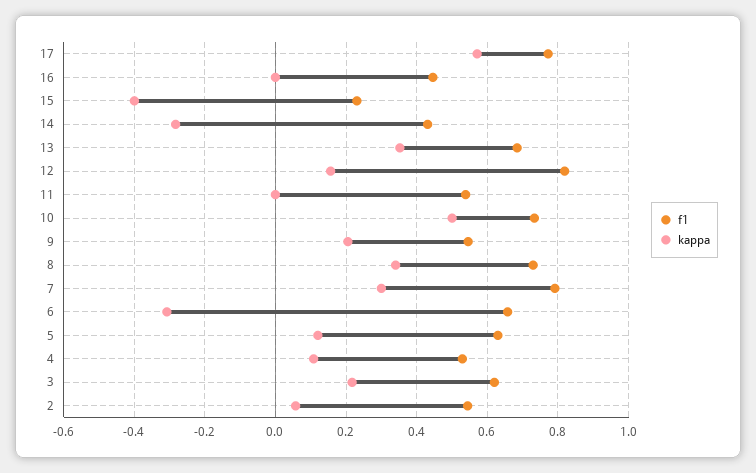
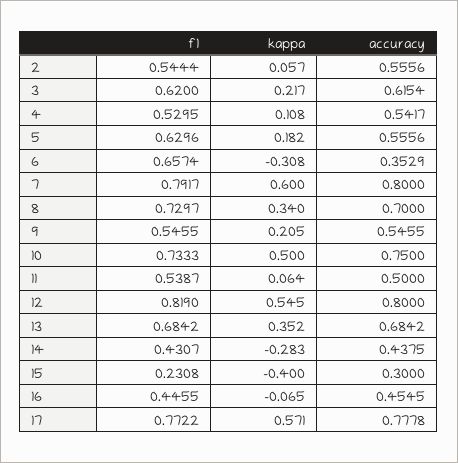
  {
    "f1": {
      "17": 0.7722,
      "16": 0.4455,
      "15": 0.2308,
      "14": 0.4307,
      "13": 0.6842,
      "12": 0.819,
      "11": 0.5387,
      "10": 0.7333,
      "9": 0.5455,
      "8": 0.7297,
      "7": 0.7917,
      "6": 0.6574,
      "5": 0.6296,
      "4": 0.5295,
      "3": 0.62,
      "2": 0.5444
    },
    "kappa": {
      "17": 0.571,
-     "16": 0,
+     "16": -0.065,
      "15": -0.4,
      "14": -0.283,
      "13": 0.352,
-     "12": 0.16,
+     "12": 0.545,
-     "11": 0,
+     "11": 0.064,
      "10": 0.5,
      "9": 0.205,
      "8": 0.34,
-     "7": 0.3,
+     "7": 0.6,
      "6": -0.308,
-     "5": 0.12,
+     "5": 0.182,
      "4": 0.108,
      "3": 0.217,
      "2": 0.057
-   }
+   },
+   "accuracy": {
+     "2": 0.5556,
+     "3": 0.6154,
+     "4": 0.5417,
+     "5": 0.5556,
+     "6": 0.3529,
+     "7": 0.8,
+     "8": 0.7,
+     "9": 0.5455,
+     "10": 0.75,
+     "11": 0.5,
+     "12": 0.8,
+     "13": 0.6842,
+     "14": 0.4375,
+     "15": 0.3,
+     "16": 0.4545,
+     "17": 0.7778
+   }
  }

